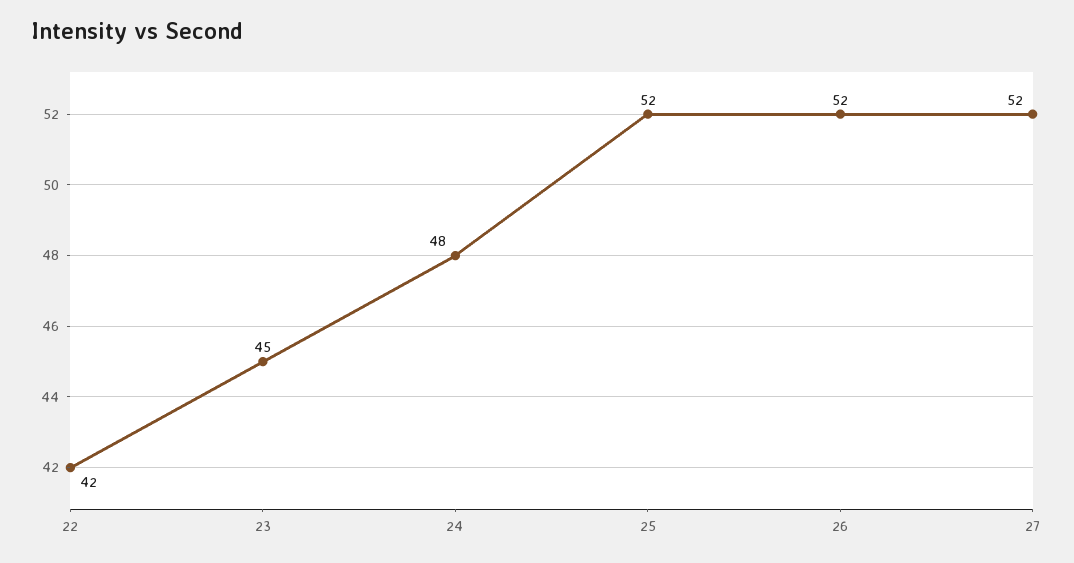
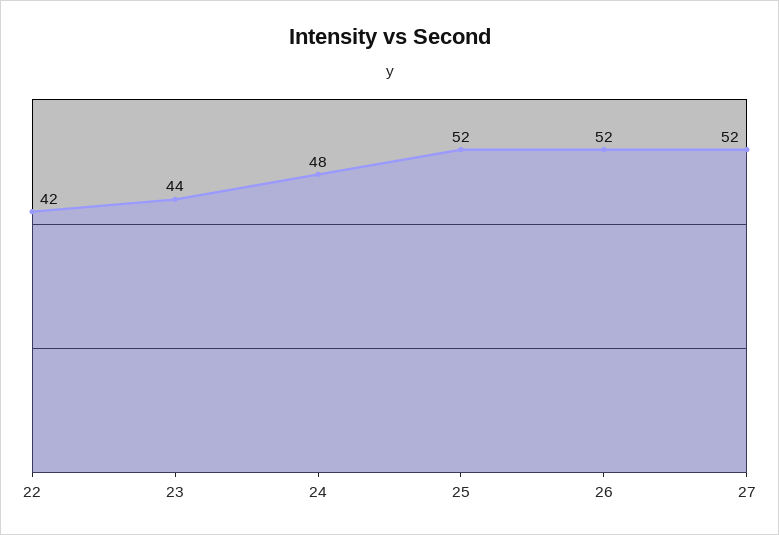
  {
    "22": 42,
-   "23": 45,
+   "23": 44,
    "24": 48,
    "25": 52,
    "26": 52,
    "27": 52
  }

